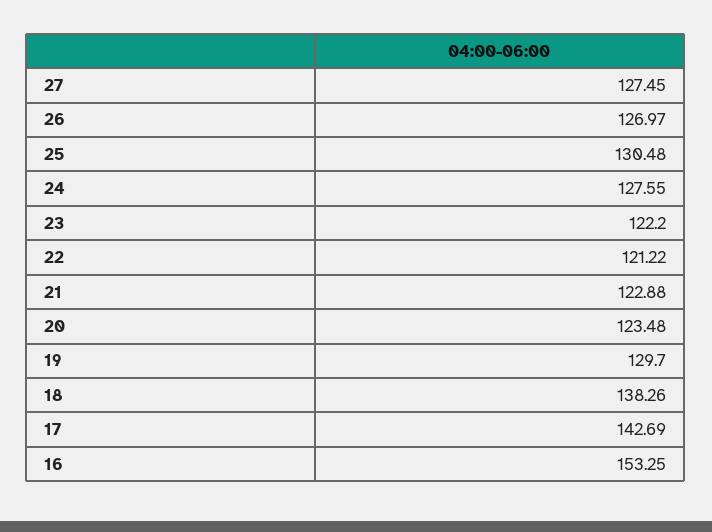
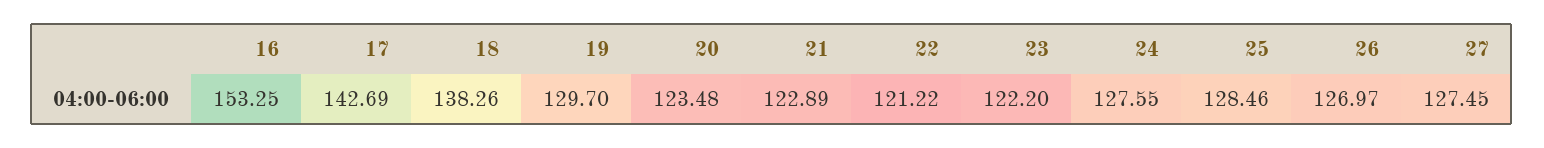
  {
    "27": 127.45,
    "26": 126.97,
-   "25": 130.48,
+   "25": 128.46,
    "24": 127.55,
    "23": 122.2,
    "22": 121.22,
-   "21": 122.88,
+   "21": 122.89,
    "20": 123.48,
    "19": 129.7,
    "18": 138.26,
    "17": 142.69,
    "16": 153.25
  }

